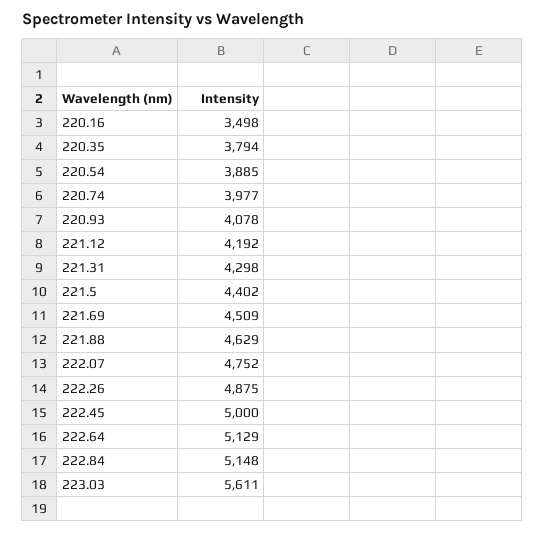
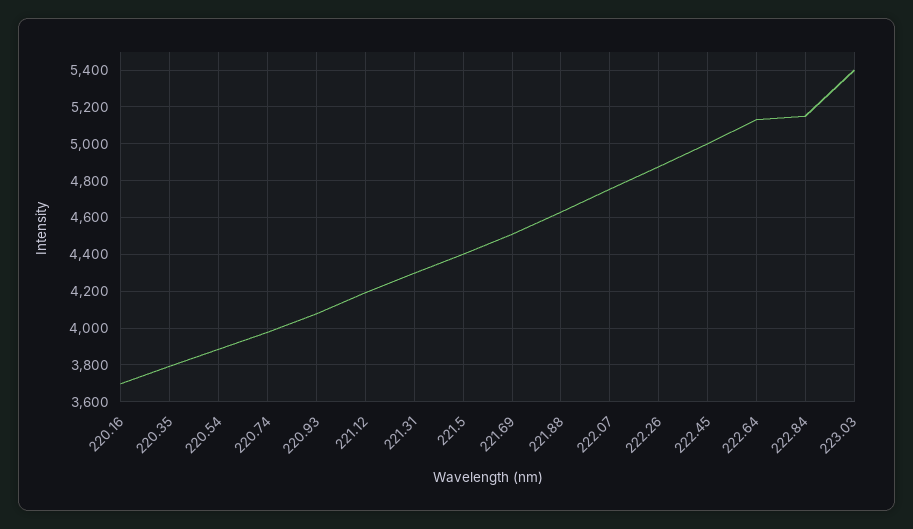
  {
-   "220.16": 3498,
+   "220.16": 3700,
    "220.35": 3794,
    "220.54": 3885,
    "220.74": 3977,
    "220.93": 4078,
    "221.12": 4192,
    "221.31": 4298,
    "221.5": 4402,
    "221.69": 4509,
    "221.88": 4629,
    "222.07": 4752,
    "222.26": 4875,
    "222.45": 5000,
    "222.64": 5129,
    "222.84": 5148,
-   "223.03": 5611
+   "223.03": 5400
  }

